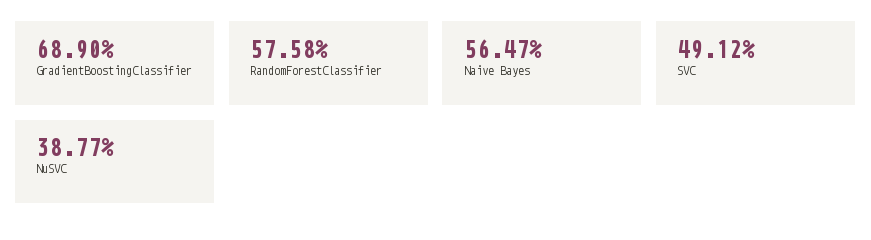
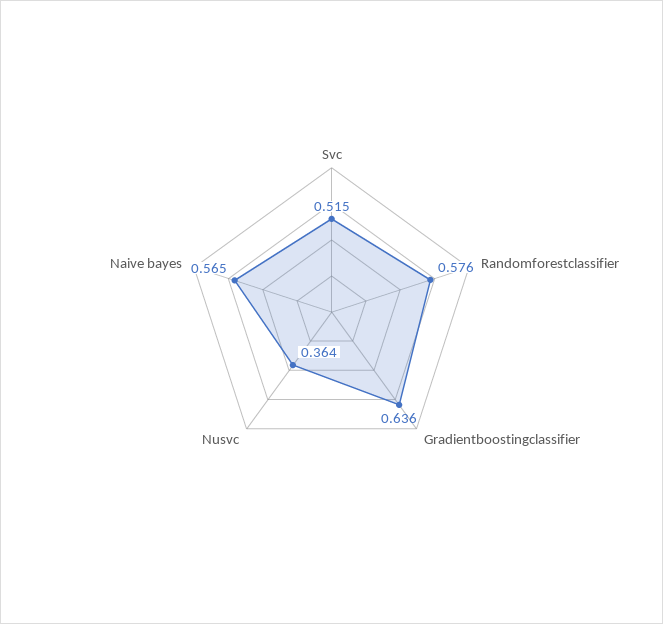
  {
-   "GradientBoostingClassifier": 0.689,
+   "GradientBoostingClassifier": 0.636,
    "RandomForestClassifier": 0.5758,
    "Naive Bayes": 0.5647,
-   "SVC": 0.4912,
+   "SVC": 0.515,
-   "NuSVC": 0.3877
+   "NuSVC": 0.364
  }

